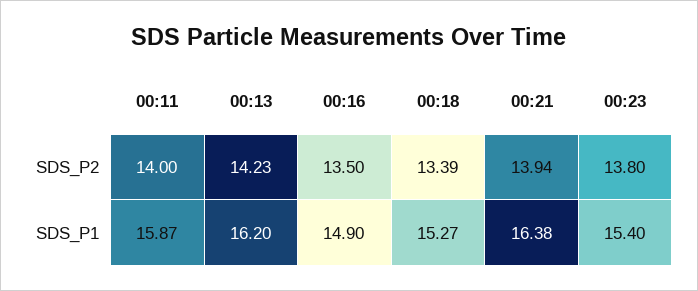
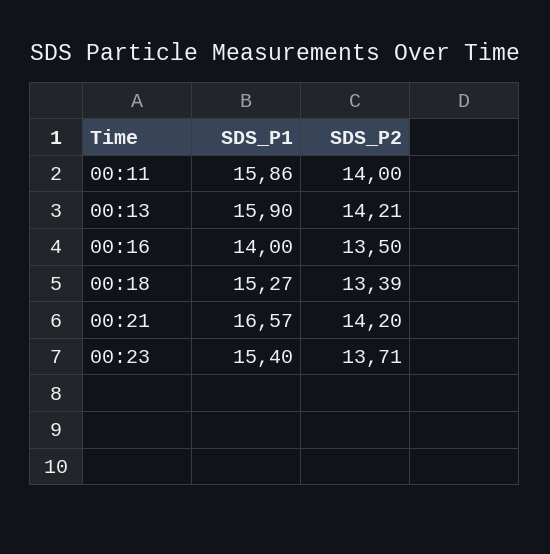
  {
    "00:11": {
      "SDS_P2": 14,
-     "SDS_P1": 15.87
+     "SDS_P1": 15.86
    },
    "00:13": {
-     "SDS_P2": 14.23,
+     "SDS_P2": 14.21,
-     "SDS_P1": 16.2
+     "SDS_P1": 15.9
    },
    "00:16": {
      "SDS_P2": 13.5,
-     "SDS_P1": 14.9
+     "SDS_P1": 14
    },
    "00:18": {
      "SDS_P2": 13.39,
      "SDS_P1": 15.27
    },
    "00:21": {
-     "SDS_P2": 13.94,
+     "SDS_P2": 14.2,
-     "SDS_P1": 16.38
+     "SDS_P1": 16.57
    },
    "00:23": {
-     "SDS_P2": 13.8,
+     "SDS_P2": 13.71,
      "SDS_P1": 15.4
    }
  }

